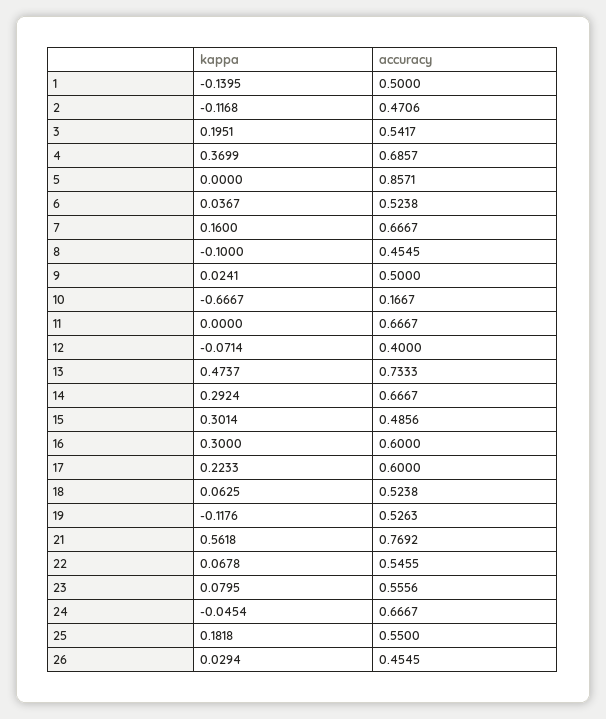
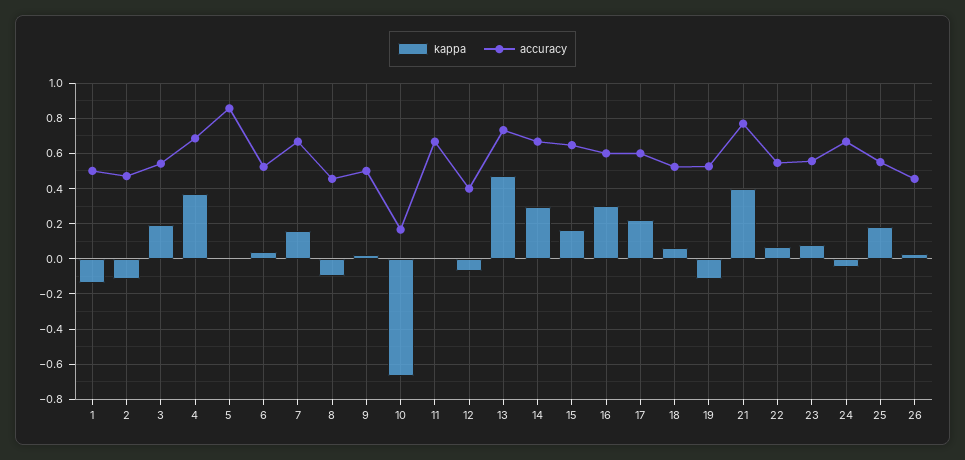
  {
    "kappa": {
      "1": -0.1395,
      "2": -0.1168,
      "3": 0.1951,
      "4": 0.3699,
      "5": 0,
      "6": 0.0367,
      "7": 0.16,
      "8": -0.1,
      "9": 0.0241,
      "10": -0.6667,
      "11": 0,
      "12": -0.0714,
      "13": 0.4737,
      "14": 0.2924,
-     "15": 0.3014,
+     "15": 0.15,
      "16": 0.3,
      "17": 0.2233,
      "18": 0.0625,
      "19": -0.1176,
-     "21": 0.5618,
+     "21": 0.4,
      "22": 0.0678,
      "23": 0.0795,
      "24": -0.0454,
      "25": 0.1818,
      "26": 0.0294
    },
    "accuracy": {
      "1": 0.5,
      "2": 0.4706,
      "3": 0.5417,
      "4": 0.6857,
      "5": 0.8571,
      "6": 0.5238,
      "7": 0.6667,
      "8": 0.4545,
      "9": 0.5,
      "10": 0.1667,
      "11": 0.6667,
      "12": 0.4,
      "13": 0.7333,
      "14": 0.6667,
-     "15": 0.4856,
+     "15": 0.65,
      "16": 0.6,
      "17": 0.6,
      "18": 0.5238,
      "19": 0.5263,
      "21": 0.7692,
      "22": 0.5455,
      "23": 0.5556,
      "24": 0.6667,
      "25": 0.55,
      "26": 0.4545
    }
  }

